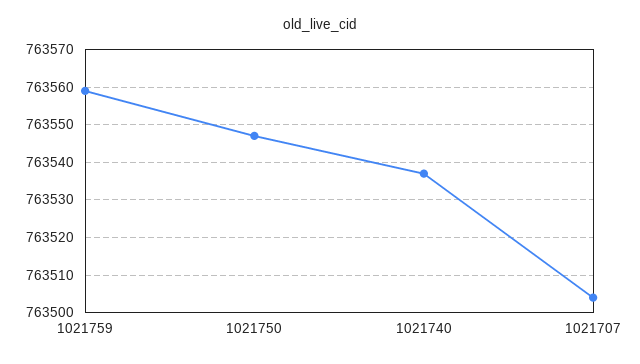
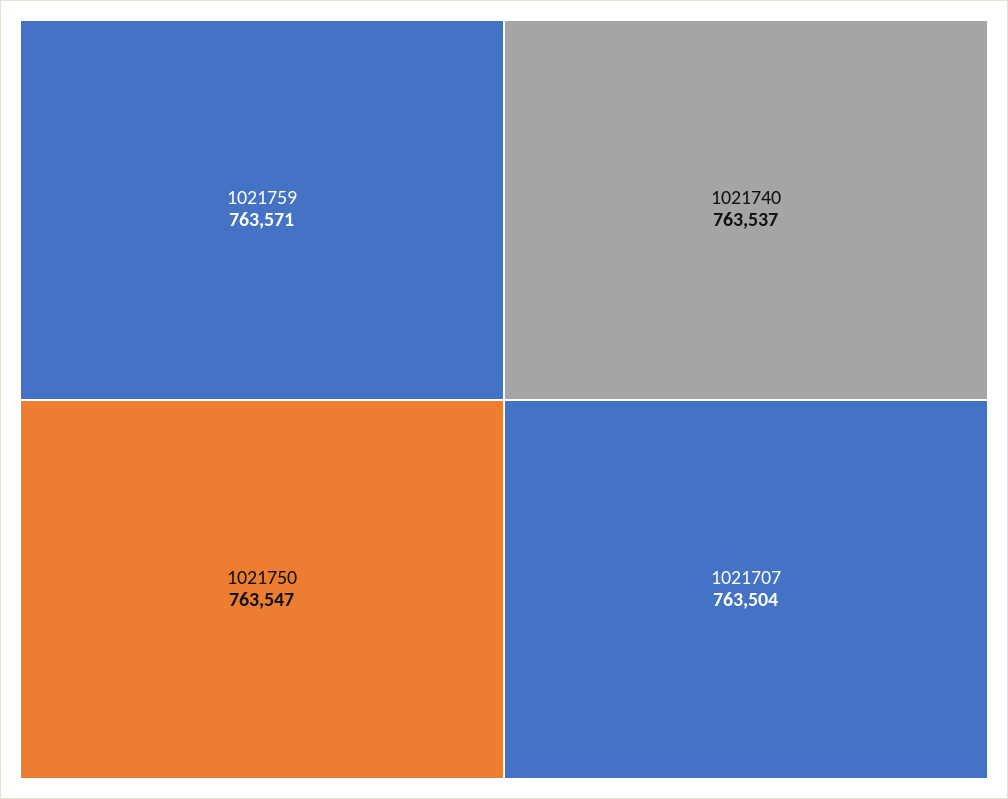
  {
-   "1021759": 763560,
+   "1021759": 763571,
    "1021750": 763547,
    "1021740": 763537,
    "1021707": 763504
  }

